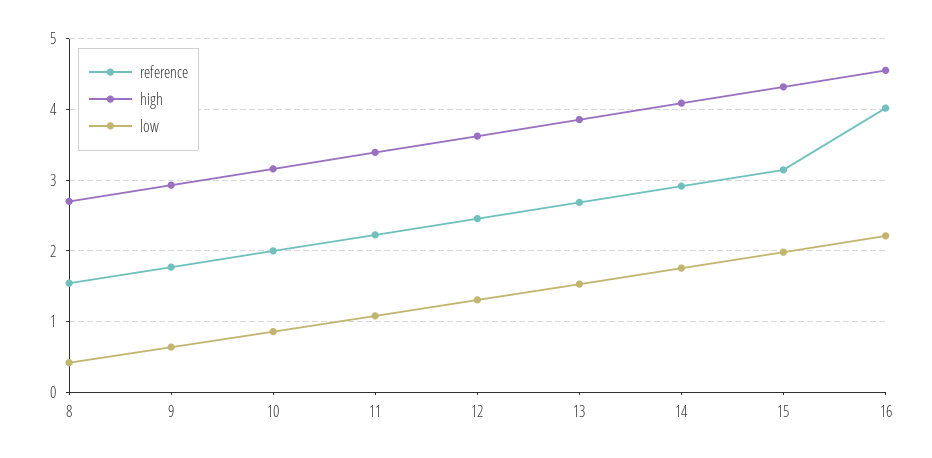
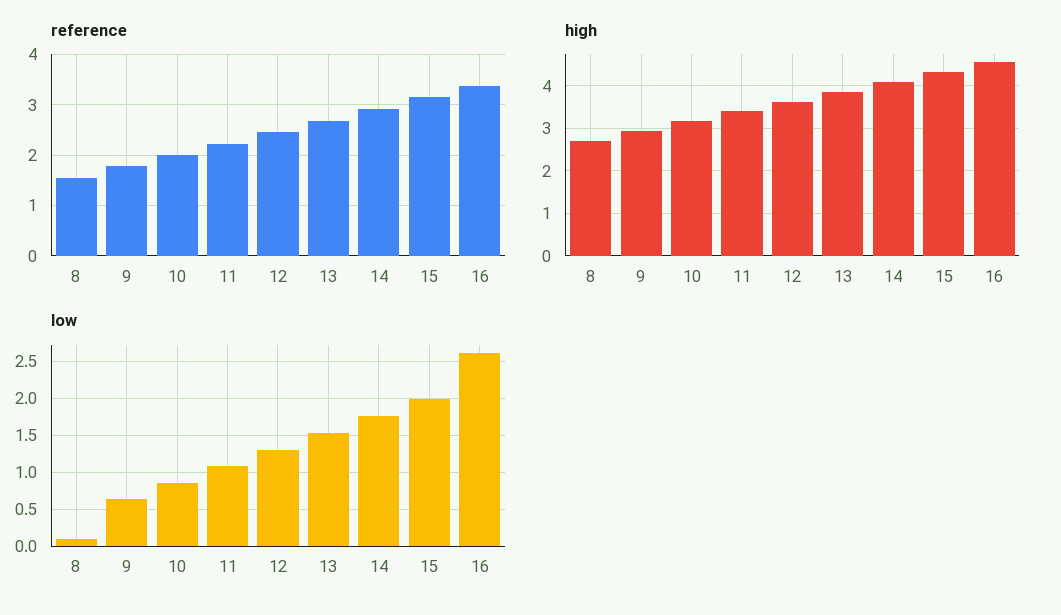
  {
    "reference": {
      "8": 1.5,
      "9": 1.8,
      "10": 2,
      "11": 2.2,
      "12": 2.5,
      "13": 2.7,
      "14": 2.9,
      "15": 3.1,
-     "16": 4
+     "16": 3.4
    },
    "high": {
      "8": 2.7,
      "9": 2.9,
      "10": 3.2,
      "11": 3.4,
      "12": 3.6,
      "13": 3.9,
      "14": 4.1,
      "15": 4.3,
      "16": 4.6
    },
    "low": {
-     "8": 0.4,
+     "8": 0.1,
      "9": 0.6,
      "10": 0.9,
      "11": 1.1,
      "12": 1.3,
      "13": 1.5,
      "14": 1.8,
      "15": 2,
-     "16": 2.2
+     "16": 2.6
    }
  }

